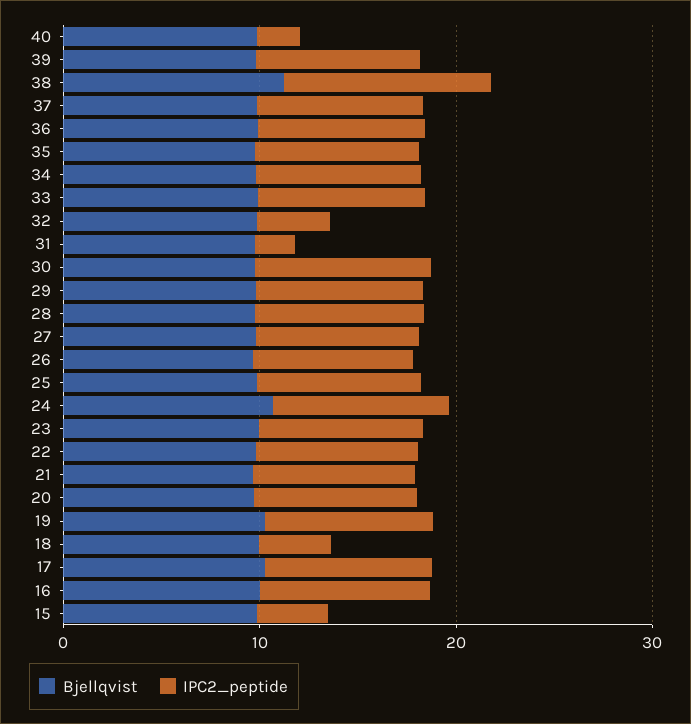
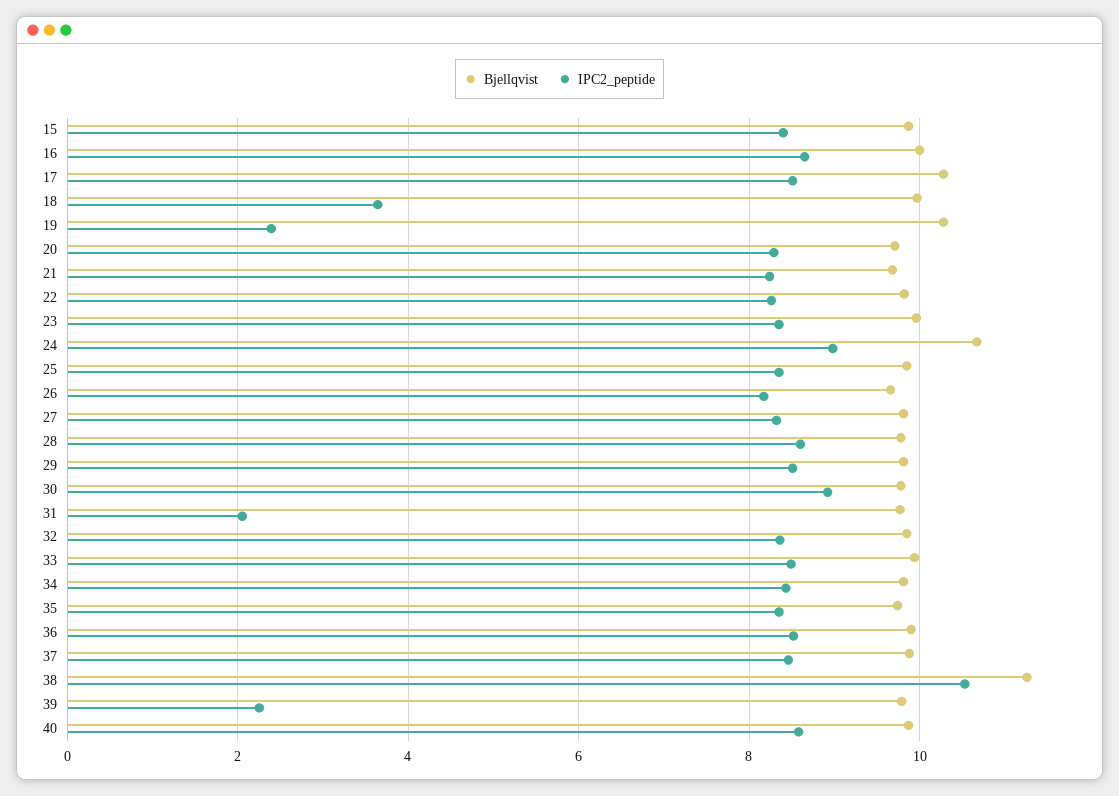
  {
    "Bjellqvist": {
      "40": 9.8,
      "39": 9.8,
      "38": 11.2,
      "37": 9.8,
      "36": 10,
      "35": 9.8,
      "34": 9.8,
      "33": 10,
      "32": 9.8,
      "31": 9.8,
      "30": 9.8,
      "29": 9.8,
      "28": 9.8,
      "27": 9.8,
      "26": 9.6,
      "25": 9.8,
      "24": 10.6,
      "23": 10,
      "22": 9.8,
      "21": 9.6,
      "20": 9.8,
      "19": 10.2,
      "18": 10,
      "17": 10.2,
      "16": 10,
      "15": 9.8
    },
    "IPC2_peptide": {
-     "40": 2,
+     "40": 8.6,
-     "39": 8,
+     "39": 2.2,
      "38": 10.6,
      "37": 8.4,
      "36": 8.6,
      "35": 8.4,
      "34": 8.4,
      "33": 8.4,
-     "32": 4,
+     "32": 8.4,
      "31": 2,
      "30": 9,
      "29": 8.6,
      "28": 8.6,
      "27": 8.4,
      "26": 8.2,
      "25": 8.4,
      "24": 9,
      "23": 8.4,
      "22": 8.2,
      "21": 8.2,
      "20": 8.2,
-     "19": 8,
+     "19": 2.4,
      "18": 3.6,
      "17": 8.6,
      "16": 8.6,
-     "15": 4
+     "15": 8.4
    }
  }

